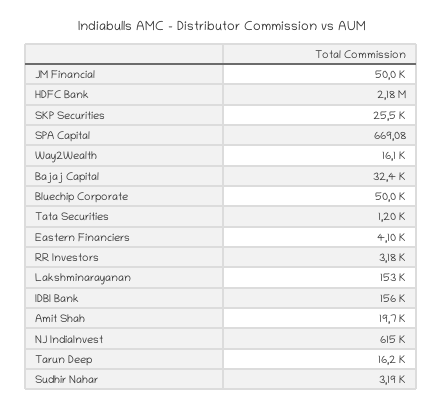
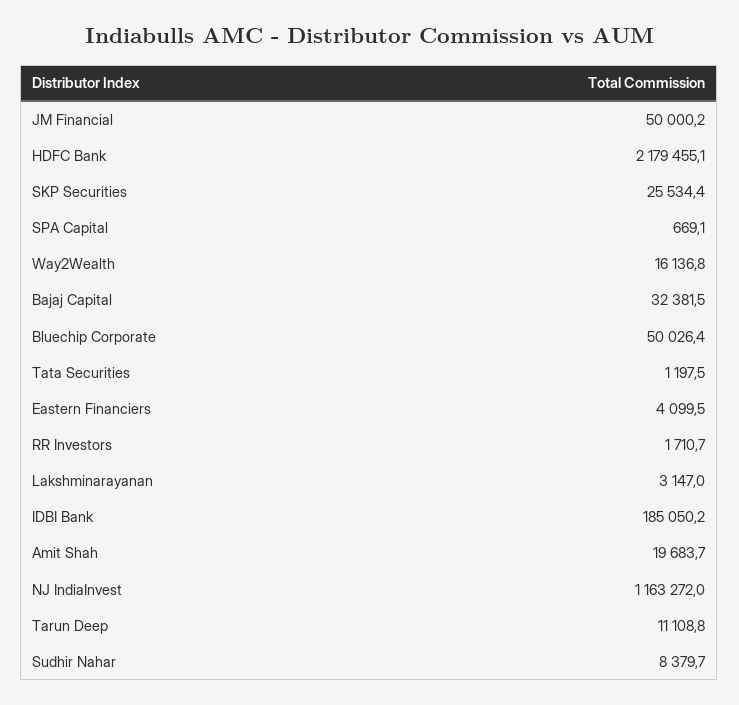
  {
    "JM Financial": 50000.2,
    "HDFC Bank": 2179455.1,
    "SKP Securities": 25534.4,
    "SPA Capital": 669.08,
    "Way2Wealth": 16136.8,
    "Bajaj Capital": 32381.5,
    "Bluechip Corporate": 50026.4,
    "Tata Securities": 1197.5,
    "Eastern Financiers": 4099.5,
-   "RR Investors": 3180,
+   "RR Investors": 1710.7,
-   "Lakshminarayanan": 153000,
+   "Lakshminarayanan": 3147,
-   "IDBI Bank": 156000,
+   "IDBI Bank": 185050.2,
    "Amit Shah": 19683.7,
-   "NJ IndiaInvest": 615000,
+   "NJ IndiaInvest": 1163272,
-   "Tarun Deep": 16200,
+   "Tarun Deep": 11108.8,
-   "Sudhir Nahar": 3190
+   "Sudhir Nahar": 8379.7
  }

